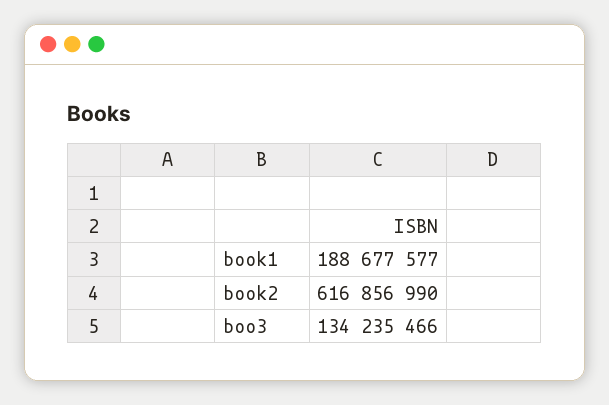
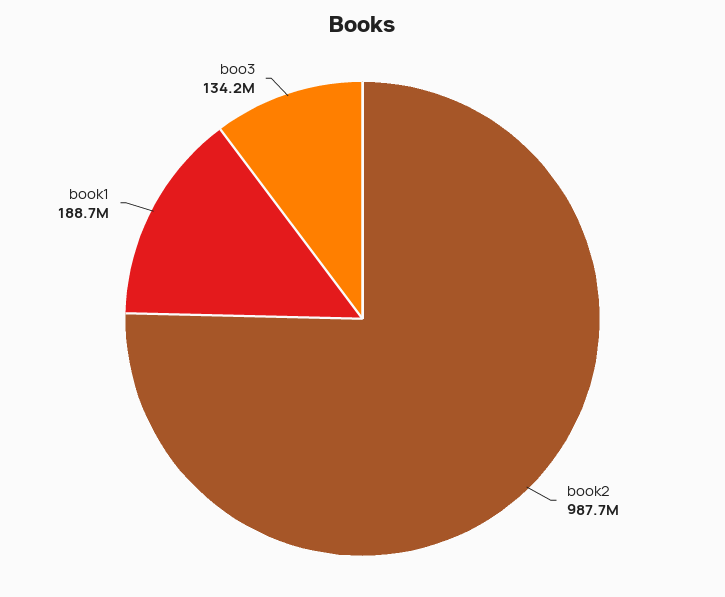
  {
    "book1": 188677577,
-   "book2": 616856990,
+   "book2": 987700000,
    "boo3": 134235466
  }

